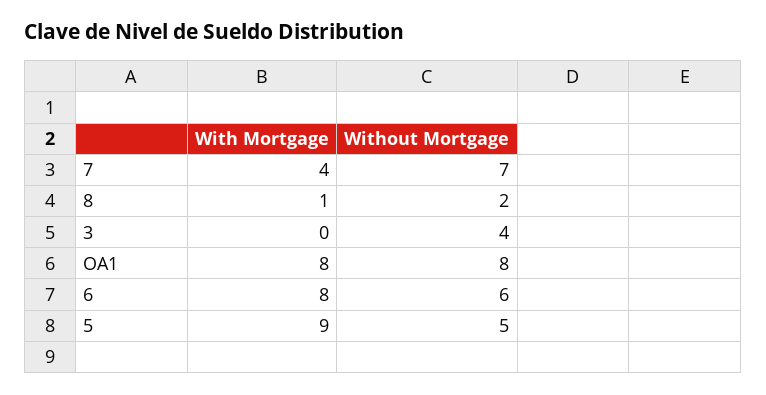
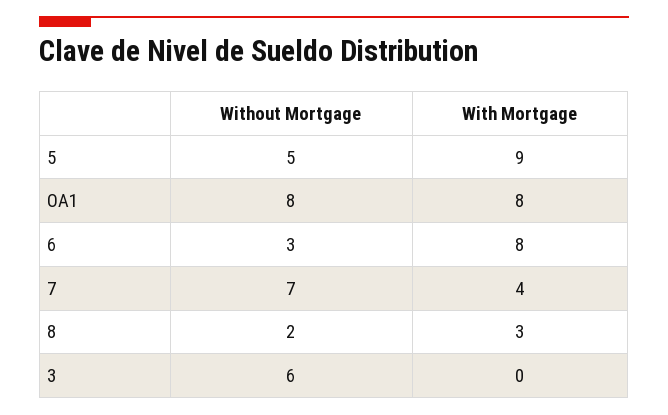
  {
    "With Mortgage": {
      "7": 4,
-     "8": 1,
+     "8": 3,
      "3": 0,
      "OA1": 8,
      "6": 8,
      "5": 9
    },
    "Without Mortgage": {
      "7": 7,
      "8": 2,
-     "3": 4,
+     "3": 6,
      "OA1": 8,
-     "6": 6,
+     "6": 3,
      "5": 5
    }
  }

